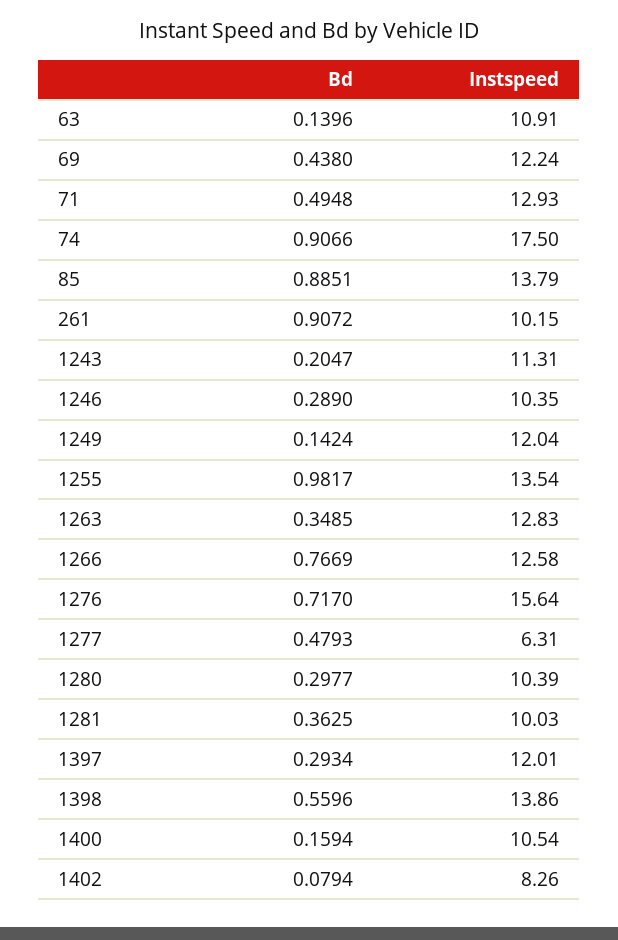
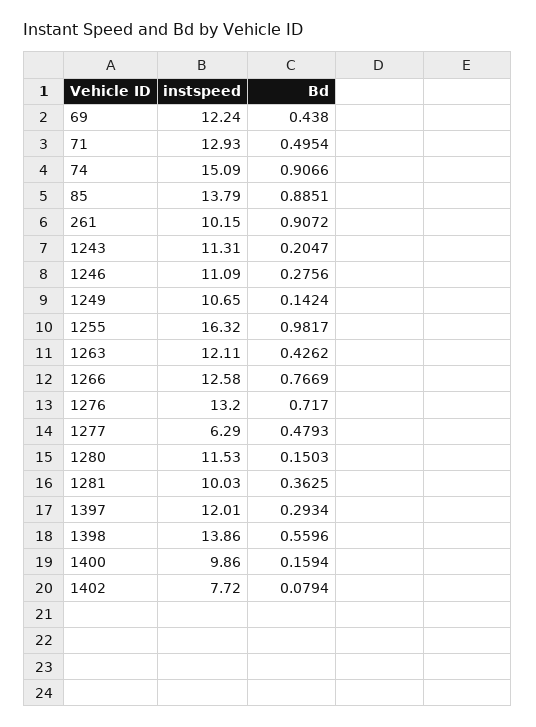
  {
    "Bd": {
-     "63": 0.1396,
      "69": 0.438,
-     "71": 0.4948,
+     "71": 0.4954,
      "74": 0.9066,
      "85": 0.8851,
      "261": 0.9072,
      "1243": 0.2047,
-     "1246": 0.289,
+     "1246": 0.2756,
      "1249": 0.1424,
      "1255": 0.9817,
-     "1263": 0.3485,
+     "1263": 0.4262,
      "1266": 0.7669,
      "1276": 0.717,
      "1277": 0.4793,
-     "1280": 0.2977,
+     "1280": 0.1503,
      "1281": 0.3625,
      "1397": 0.2934,
      "1398": 0.5596,
      "1400": 0.1594,
      "1402": 0.0794
    },
    "Instspeed": {
-     "63": 10.91,
      "69": 12.24,
      "71": 12.93,
-     "74": 17.5,
+     "74": 15.09,
      "85": 13.79,
      "261": 10.15,
      "1243": 11.31,
-     "1246": 10.35,
+     "1246": 11.09,
-     "1249": 12.04,
+     "1249": 10.65,
-     "1255": 13.54,
+     "1255": 16.32,
-     "1263": 12.83,
+     "1263": 12.11,
      "1266": 12.58,
-     "1276": 15.64,
+     "1276": 13.2,
-     "1277": 6.31,
+     "1277": 6.29,
-     "1280": 10.39,
+     "1280": 11.53,
      "1281": 10.03,
      "1397": 12.01,
      "1398": 13.86,
-     "1400": 10.54,
+     "1400": 9.86,
-     "1402": 8.26
+     "1402": 7.72
    }
  }

